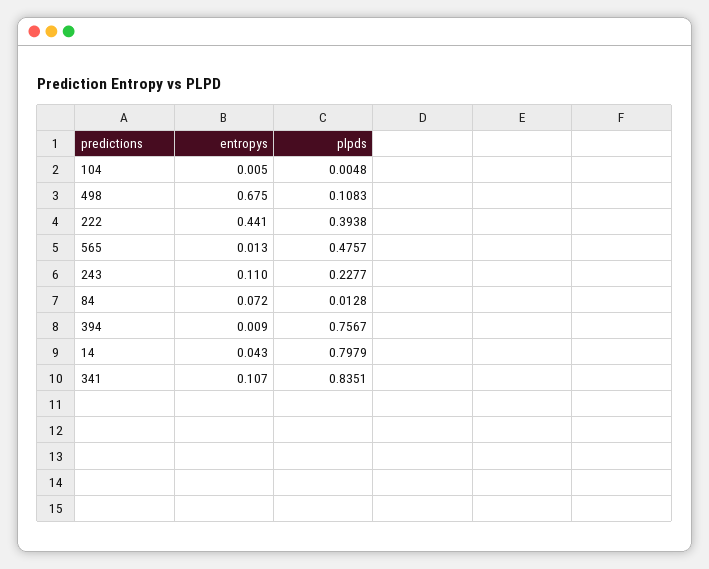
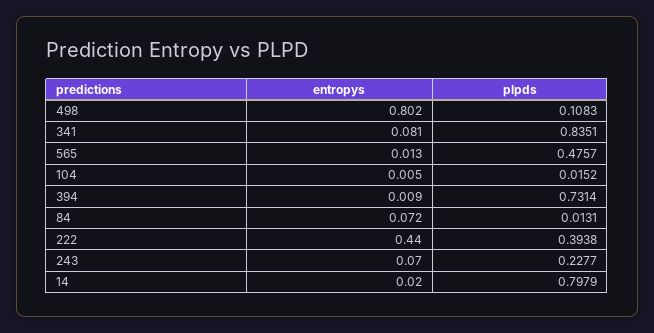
  {
    "entropys": {
      "104": 0.005,
-     "498": 0.675,
+     "498": 0.802,
-     "222": 0.441,
+     "222": 0.44,
      "565": 0.013,
-     "243": 0.11,
+     "243": 0.07,
      "84": 0.072,
      "394": 0.009,
-     "14": 0.043,
+     "14": 0.02,
-     "341": 0.107
+     "341": 0.081
    },
    "plpds": {
-     "104": 0.0048,
+     "104": 0.0152,
      "498": 0.1083,
      "222": 0.3938,
      "565": 0.4757,
      "243": 0.2277,
-     "84": 0.0128,
+     "84": 0.0131,
-     "394": 0.7567,
+     "394": 0.7314,
      "14": 0.7979,
      "341": 0.8351
    }
  }

